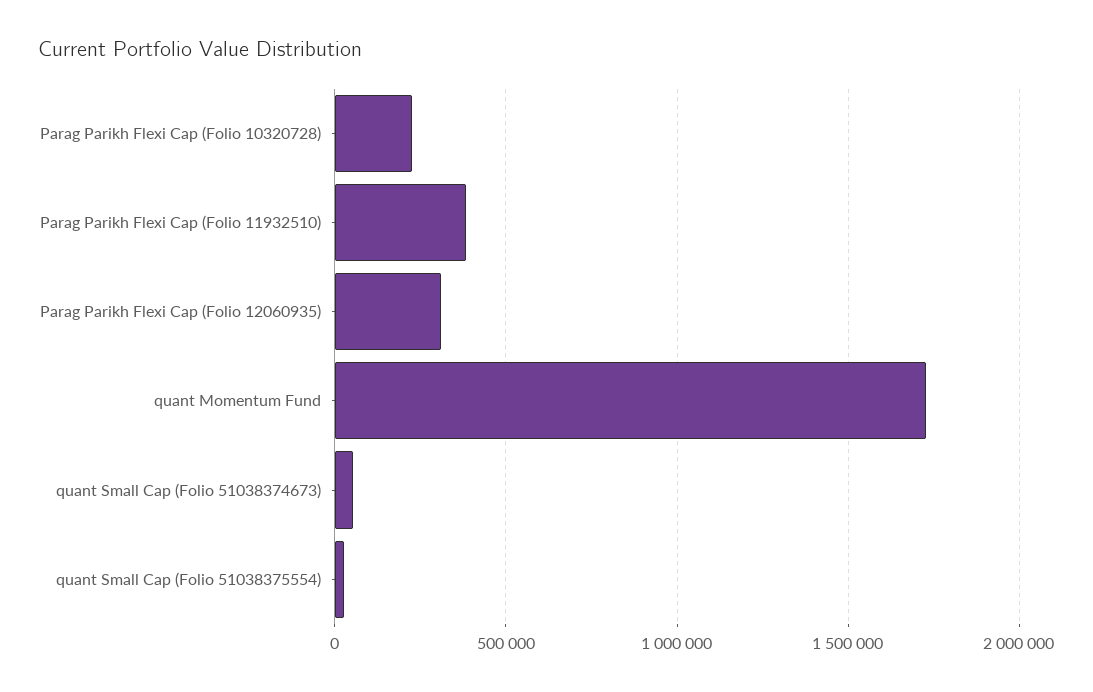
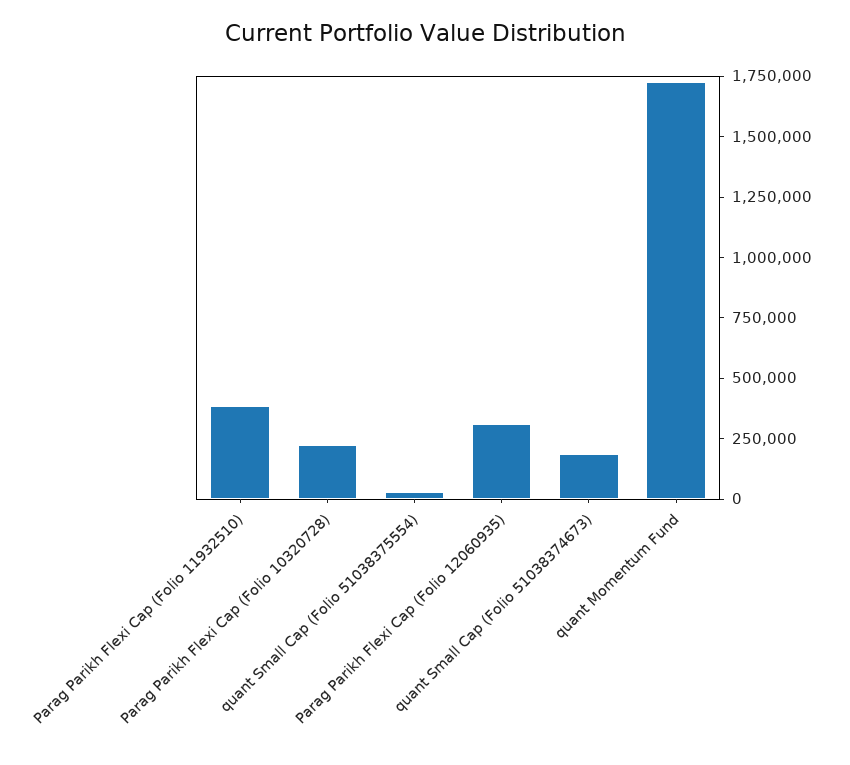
  {
    "Parag Parikh Flexi Cap (Folio 10320728)": 200000,
    "Parag Parikh Flexi Cap (Folio 11932510)": 400000,
    "Parag Parikh Flexi Cap (Folio 12060935)": 300000,
    "quant Momentum Fund": 1750000,
-   "quant Small Cap (Folio 51038374673)": 50000,
+   "quant Small Cap (Folio 51038374673)": 200000,
    "quant Small Cap (Folio 51038375554)": 50000
  }

